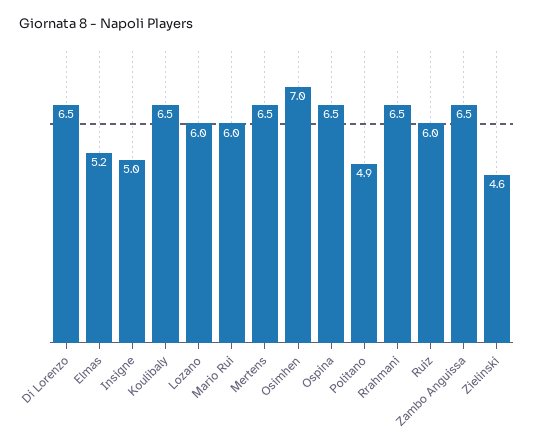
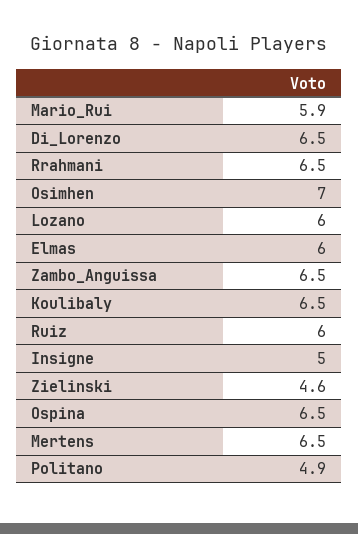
  {
    "Di Lorenzo": 6.5,
-   "Elmas": 5.2,
+   "Elmas": 6,
    "Insigne": 5,
    "Koulibaly": 6.5,
    "Lozano": 6,
-   "Mario Rui": 6,
+   "Mario Rui": 5.9,
    "Mertens": 6.5,
    "Osimhen": 7,
    "Ospina": 6.5,
    "Politano": 4.9,
    "Rrahmani": 6.5,
    "Ruiz": 6,
    "Zambo Anguissa": 6.5,
    "Zielinski": 4.6
  }

